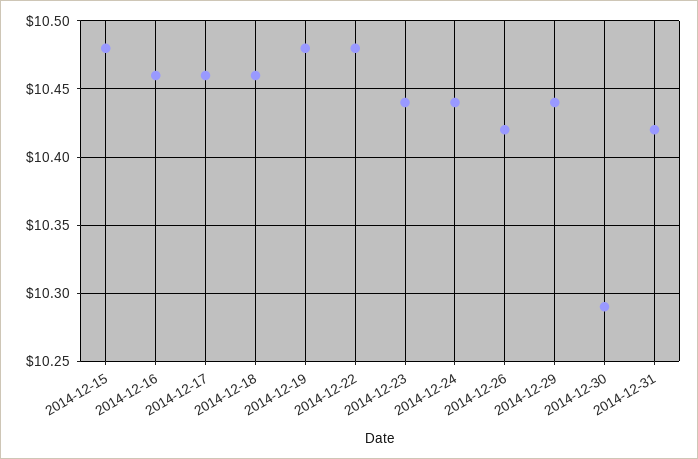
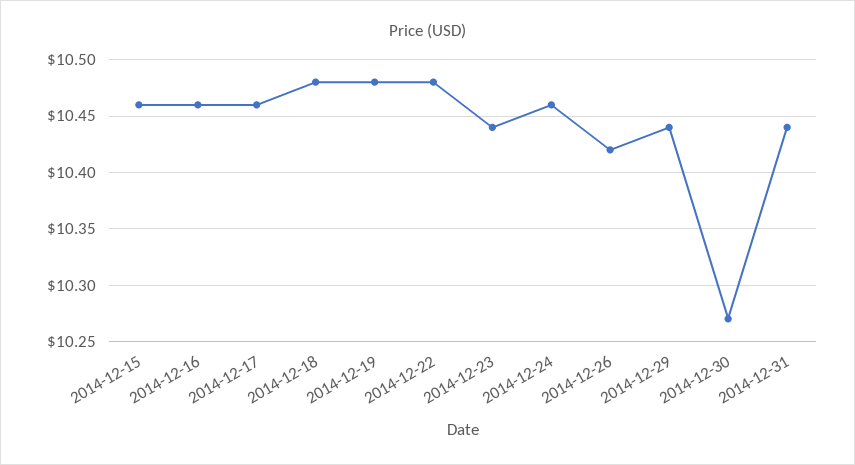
  {
-   "2014-12-15": 10.48,
+   "2014-12-15": 10.46,
    "2014-12-16": 10.46,
    "2014-12-17": 10.46,
-   "2014-12-18": 10.46,
+   "2014-12-18": 10.48,
    "2014-12-19": 10.48,
    "2014-12-22": 10.48,
    "2014-12-23": 10.44,
-   "2014-12-24": 10.44,
+   "2014-12-24": 10.46,
    "2014-12-26": 10.42,
    "2014-12-29": 10.44,
-   "2014-12-30": 10.29,
+   "2014-12-30": 10.27,
-   "2014-12-31": 10.42
+   "2014-12-31": 10.44
  }

